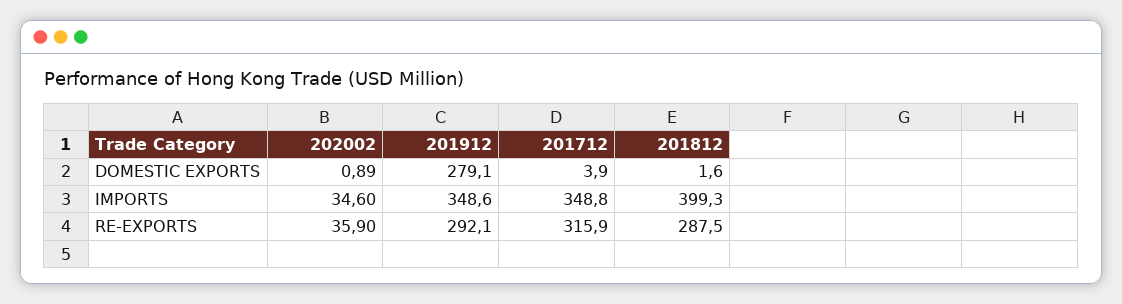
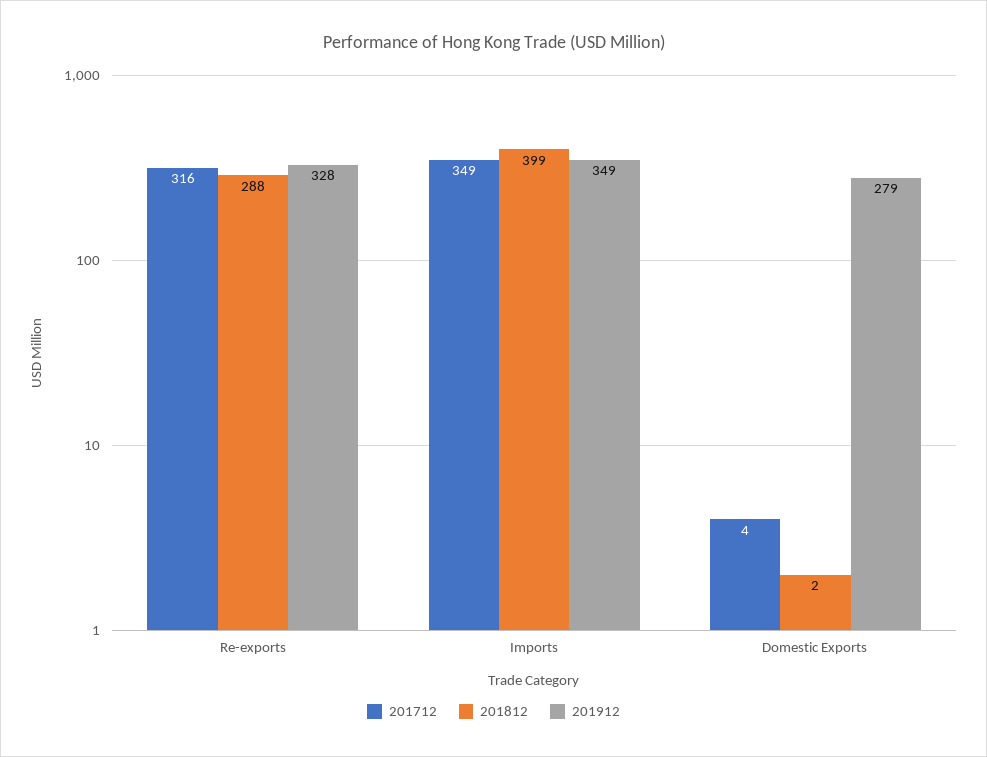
  {
-   "202002": {
-     "DOMESTIC EXPORTS": 0.89,
-     "IMPORTS": 34.6,
-     "RE-EXPORTS": 35.9
-   },
    "201912": {
      "DOMESTIC EXPORTS": 279.1,
      "IMPORTS": 348.6,
-     "RE-EXPORTS": 292.1
+     "RE-EXPORTS": 328
    },
    "201712": {
      "DOMESTIC EXPORTS": 3.9,
      "IMPORTS": 348.8,
      "RE-EXPORTS": 315.9
    },
    "201812": {
      "DOMESTIC EXPORTS": 1.6,
      "IMPORTS": 399.3,
      "RE-EXPORTS": 287.5
    }
  }

